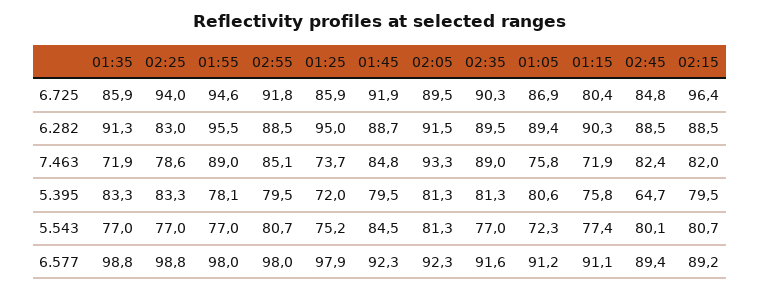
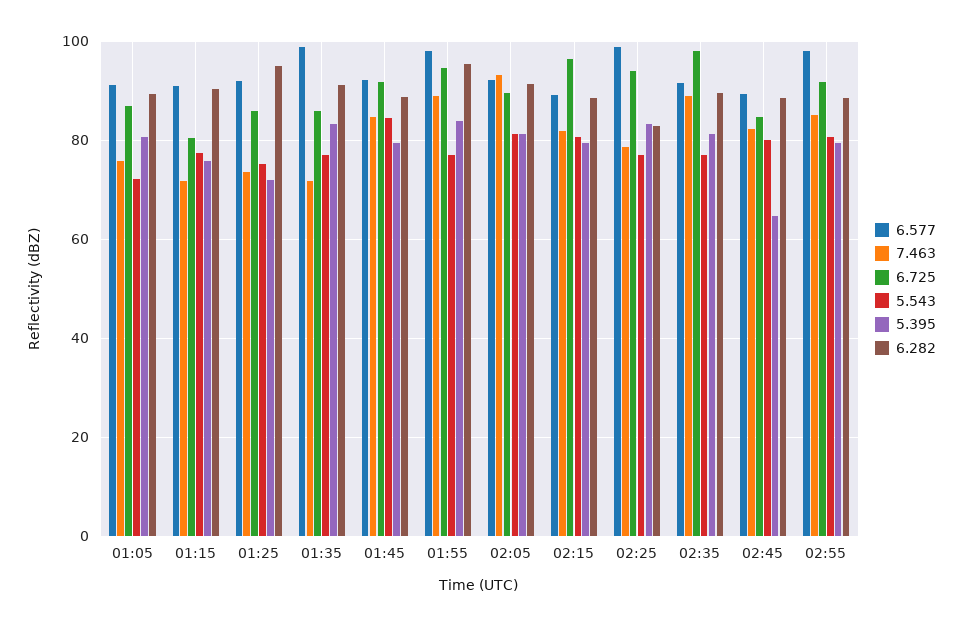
  {
    "6.725": {
      "01:35": 85.9,
      "02:25": 94,
      "01:55": 94.6,
      "02:55": 91.8,
      "01:25": 85.9,
      "01:45": 91.9,
      "02:05": 89.5,
-     "02:35": 90.3,
+     "02:35": 98,
      "01:05": 86.9,
      "01:15": 80.4,
      "02:45": 84.8,
      "02:15": 96.4
    },
    "6.282": {
      "01:35": 91.3,
      "02:25": 83,
      "01:55": 95.5,
      "02:55": 88.5,
      "01:25": 95,
      "01:45": 88.7,
      "02:05": 91.5,
      "02:35": 89.5,
      "01:05": 89.4,
      "01:15": 90.3,
      "02:45": 88.5,
      "02:15": 88.5
    },
    "7.463": {
      "01:35": 71.9,
      "02:25": 78.6,
      "01:55": 89,
      "02:55": 85.1,
      "01:25": 73.7,
      "01:45": 84.8,
      "02:05": 93.3,
      "02:35": 89,
      "01:05": 75.8,
      "01:15": 71.9,
      "02:45": 82.4,
      "02:15": 82
    },
    "5.395": {
      "01:35": 83.3,
      "02:25": 83.3,
-     "01:55": 78.1,
+     "01:55": 84,
      "02:55": 79.5,
      "01:25": 72,
      "01:45": 79.5,
      "02:05": 81.3,
      "02:35": 81.3,
      "01:05": 80.6,
      "01:15": 75.8,
      "02:45": 64.7,
      "02:15": 79.5
    },
    "5.543": {
      "01:35": 77,
      "02:25": 77,
      "01:55": 77,
      "02:55": 80.7,
      "01:25": 75.2,
      "01:45": 84.5,
      "02:05": 81.3,
      "02:35": 77,
      "01:05": 72.3,
      "01:15": 77.4,
      "02:45": 80.1,
      "02:15": 80.7
    },
    "6.577": {
      "01:35": 98.8,
      "02:25": 98.8,
      "01:55": 98,
      "02:55": 98,
-     "01:25": 97.9,
+     "01:25": 92,
      "01:45": 92.3,
      "02:05": 92.3,
      "02:35": 91.6,
      "01:05": 91.2,
      "01:15": 91.1,
      "02:45": 89.4,
      "02:15": 89.2
    }
  }

